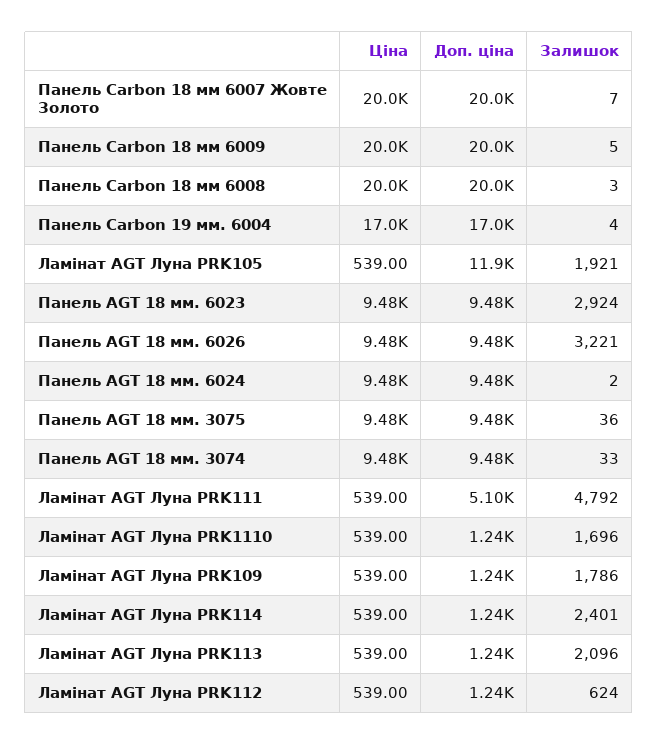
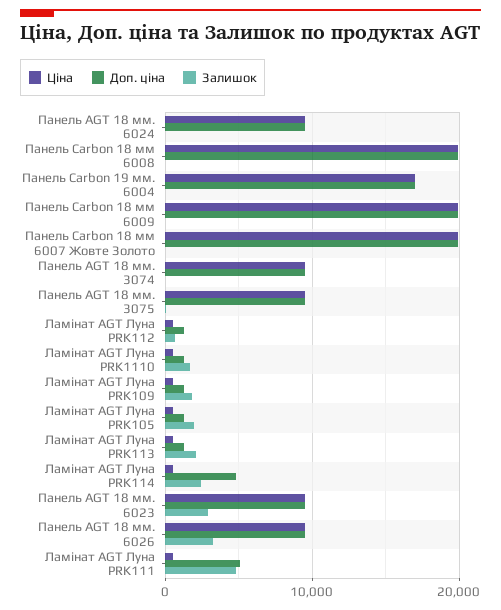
  {
    "Ціна": {
      "Панель Carbon 18 мм 6007 Жовте Золото": 20000,
      "Панель Carbon 18 мм 6009": 20000,
      "Панель Carbon 18 мм 6008": 20000,
      "Панель Carbon 19 мм. 6004": 17000,
      "Ламінат AGT Луна PRK105": 539,
      "Панель AGT 18 мм. 6023": 9480,
      "Панель AGT 18 мм. 6026": 9480,
      "Панель AGT 18 мм. 6024": 9480,
      "Панель AGT 18 мм. 3075": 9480,
      "Панель AGT 18 мм. 3074": 9480,
      "Ламінат AGT Луна PRK111": 539,
      "Ламінат AGT Луна PRK1110": 539,
      "Ламінат AGT Луна PRK109": 539,
      "Ламінат AGT Луна PRK114": 539,
      "Ламінат AGT Луна PRK113": 539,
      "Ламінат AGT Луна PRK112": 539
    },
    "Доп. ціна": {
      "Панель Carbon 18 мм 6007 Жовте Золото": 20000,
      "Панель Carbon 18 мм 6009": 20000,
      "Панель Carbon 18 мм 6008": 20000,
      "Панель Carbon 19 мм. 6004": 17000,
-     "Ламінат AGT Луна PRK105": 11900,
+     "Ламінат AGT Луна PRK105": 1000,
      "Панель AGT 18 мм. 6023": 9480,
      "Панель AGT 18 мм. 6026": 9480,
      "Панель AGT 18 мм. 6024": 9480,
      "Панель AGT 18 мм. 3075": 9480,
      "Панель AGT 18 мм. 3074": 9480,
      "Ламінат AGT Луна PRK111": 5100,
      "Ламінат AGT Луна PRK1110": 1240,
      "Ламінат AGT Луна PRK109": 1240,
-     "Ламінат AGT Луна PRK114": 1240,
+     "Ламінат AGT Луна PRK114": 5000,
      "Ламінат AGT Луна PRK113": 1240,
      "Ламінат AGT Луна PRK112": 1240
    },
    "Залишок": {
      "Панель Carbon 18 мм 6007 Жовте Золото": 7,
      "Панель Carbon 18 мм 6009": 5,
      "Панель Carbon 18 мм 6008": 3,
      "Панель Carbon 19 мм. 6004": 4,
      "Ламінат AGT Луна PRK105": 1921,
      "Панель AGT 18 мм. 6023": 2924,
      "Панель AGT 18 мм. 6026": 3221,
      "Панель AGT 18 мм. 6024": 2,
      "Панель AGT 18 мм. 3075": 36,
      "Панель AGT 18 мм. 3074": 33,
      "Ламінат AGT Луна PRK111": 4792,
      "Ламінат AGT Луна PRK1110": 1696,
      "Ламінат AGT Луна PRK109": 1786,
      "Ламінат AGT Луна PRK114": 2401,
      "Ламінат AGT Луна PRK113": 2096,
      "Ламінат AGT Луна PRK112": 624
    }
  }

